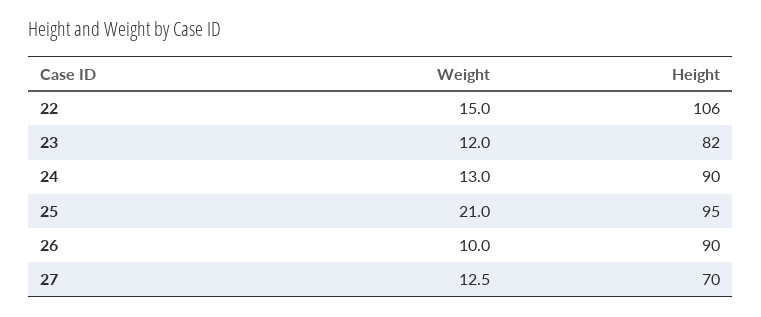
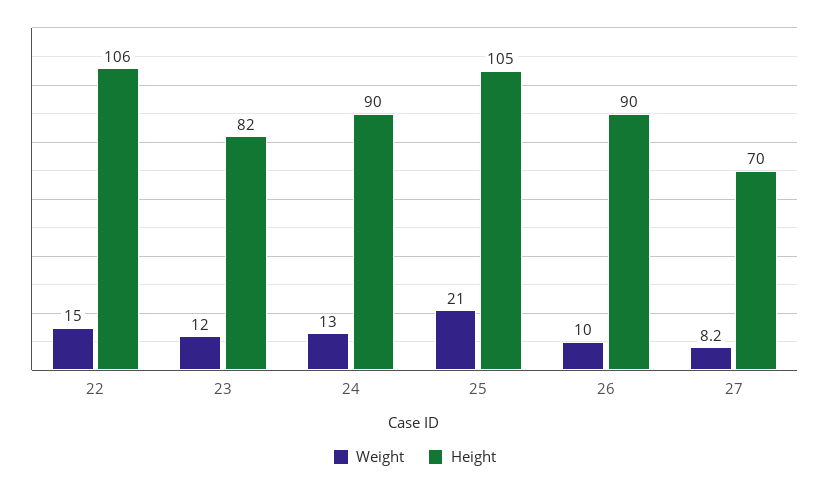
  {
    "Weight": {
      "22": 15,
      "23": 12,
      "24": 13,
      "25": 21,
      "26": 10,
-     "27": 12.5
+     "27": 8.2
    },
    "Height": {
      "22": 106,
      "23": 82,
      "24": 90,
-     "25": 95,
+     "25": 105,
      "26": 90,
      "27": 70
    }
  }

